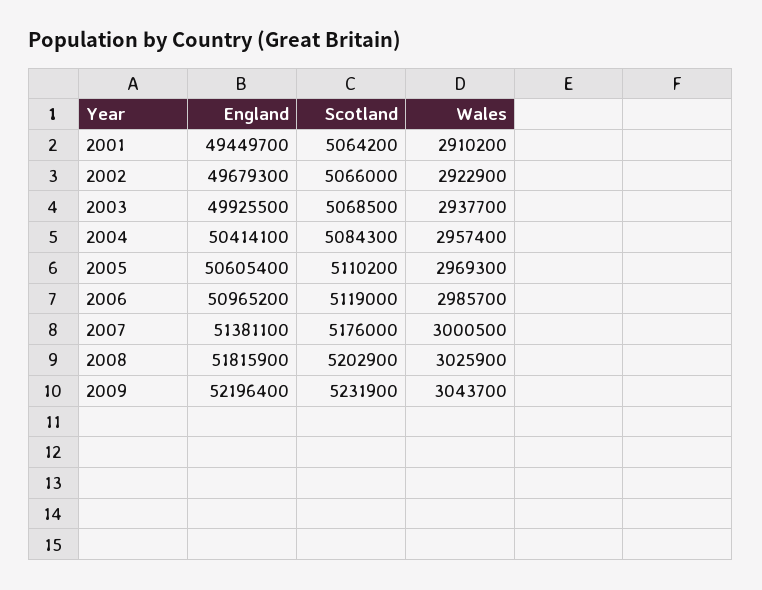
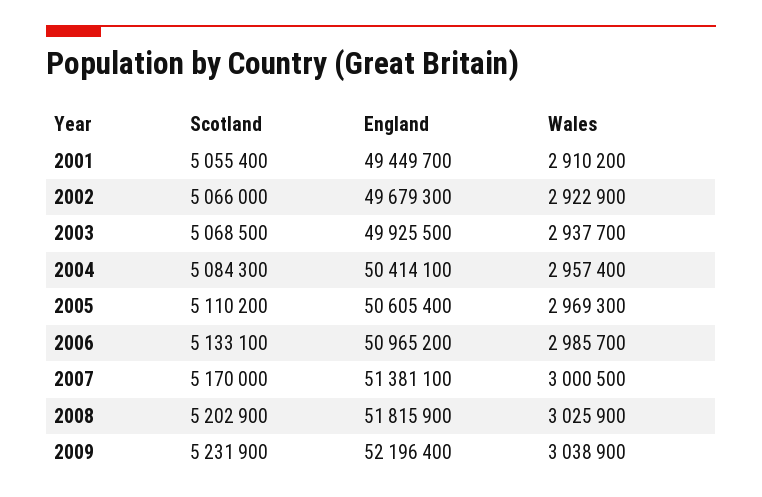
  {
    "England": {
      "2001": 49449700,
      "2002": 49679300,
      "2003": 49925500,
      "2004": 50414100,
      "2005": 50605400,
      "2006": 50965200,
      "2007": 51381100,
      "2008": 51815900,
      "2009": 52196400
    },
    "Scotland": {
-     "2001": 5064200,
+     "2001": 5055400,
      "2002": 5066000,
      "2003": 5068500,
      "2004": 5084300,
      "2005": 5110200,
-     "2006": 5119000,
+     "2006": 5133100,
-     "2007": 5176000,
+     "2007": 5170000,
      "2008": 5202900,
      "2009": 5231900
    },
    "Wales": {
      "2001": 2910200,
      "2002": 2922900,
      "2003": 2937700,
      "2004": 2957400,
      "2005": 2969300,
      "2006": 2985700,
      "2007": 3000500,
      "2008": 3025900,
-     "2009": 3043700
+     "2009": 3038900
    }
  }

